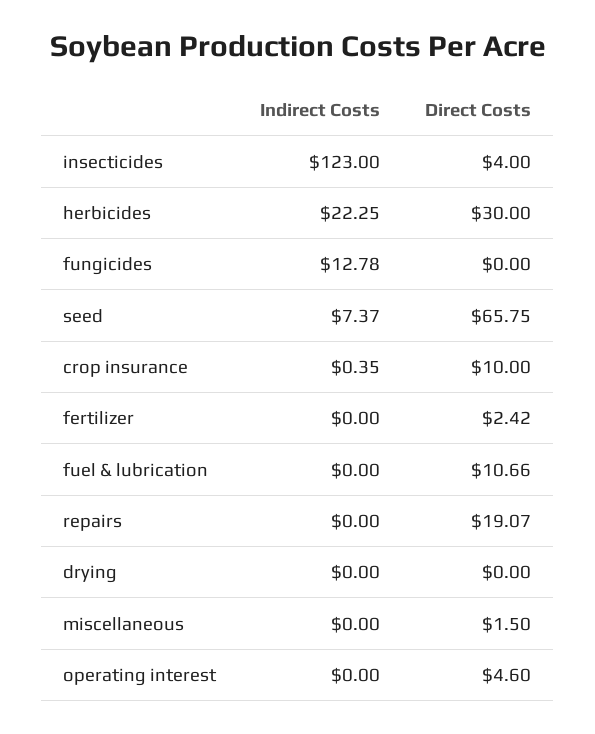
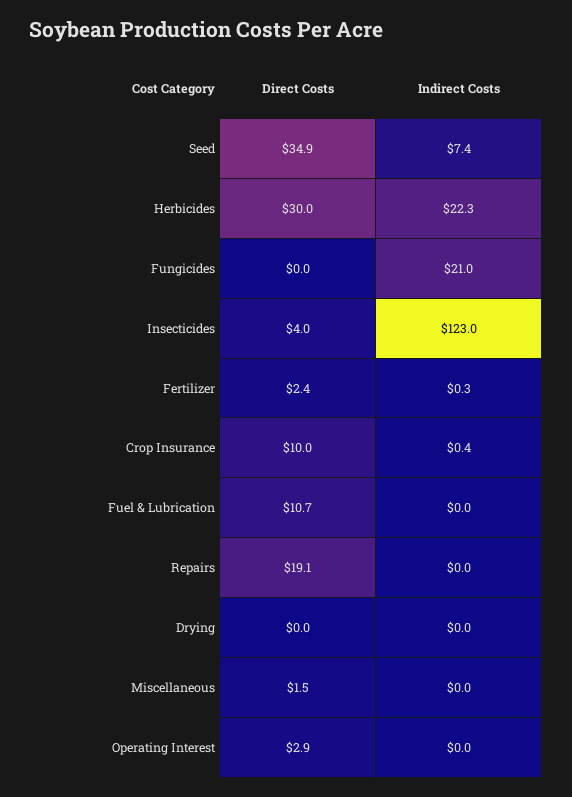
  {
    "Indirect Costs": {
      "insecticides": 123,
      "herbicides": 22.25,
-     "fungicides": 12.78,
+     "fungicides": 21,
      "seed": 7.37,
      "crop insurance": 0.35,
-     "fertilizer": 0,
+     "fertilizer": 0.3,
      "fuel & lubrication": 0,
      "repairs": 0,
      "drying": 0,
      "miscellaneous": 0,
      "operating interest": 0
    },
    "Direct Costs": {
      "insecticides": 4,
      "herbicides": 30,
      "fungicides": 0,
-     "seed": 65.75,
+     "seed": 34.9,
      "crop insurance": 10,
      "fertilizer": 2.42,
      "fuel & lubrication": 10.66,
      "repairs": 19.07,
      "drying": 0,
      "miscellaneous": 1.5,
-     "operating interest": 4.6
+     "operating interest": 2.9
    }
  }

